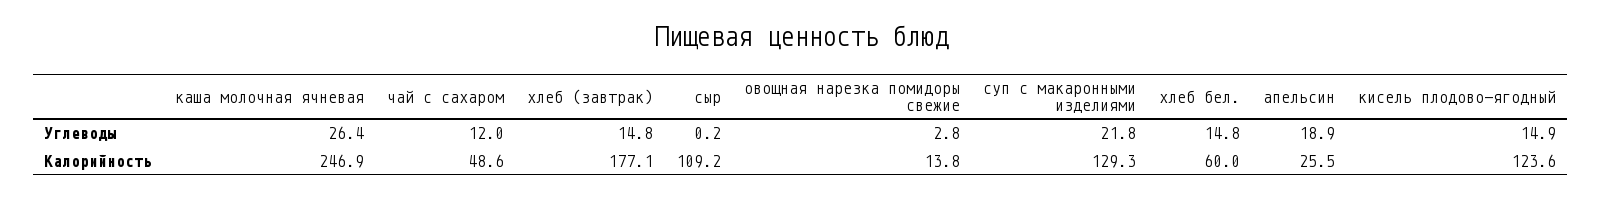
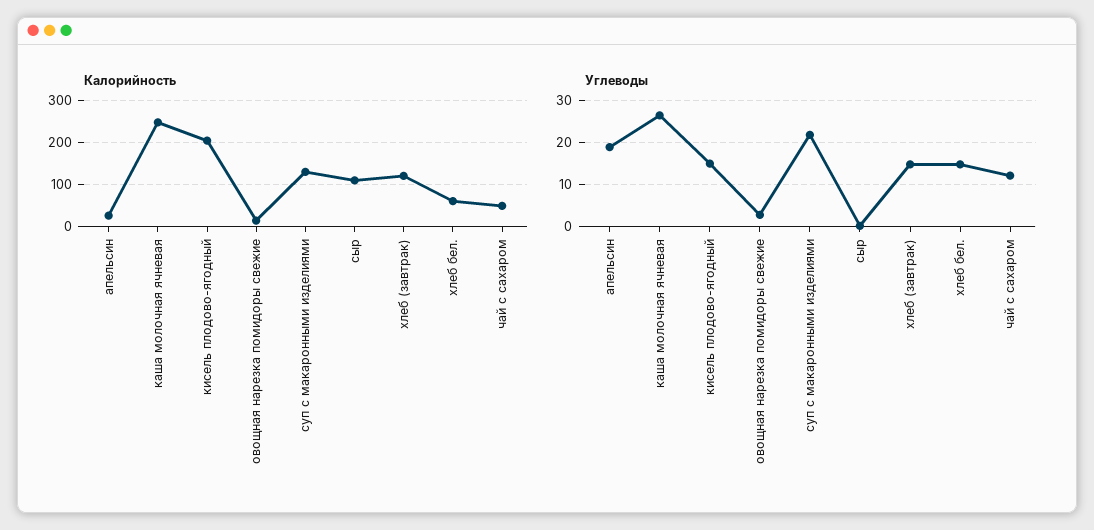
  {
    "Углеводы": {
      "каша молочная ячневая": 26.4,
      "чай с сахаром": 12,
      "хлеб (завтрак)": 14.8,
      "сыр": 0.2,
      "овощная нарезка помидоры свежие": 2.8,
      "суп с макаронными изделиями": 21.8,
      "хлеб бел.": 14.8,
      "апельсин": 18.9,
      "кисель плодово-ягодный": 14.9
    },
    "Калорийность": {
      "каша молочная ячневая": 246.9,
      "чай с сахаром": 48.6,
-     "хлеб (завтрак)": 177.1,
+     "хлеб (завтрак)": 120,
      "сыр": 109.2,
      "овощная нарезка помидоры свежие": 13.8,
      "суп с макаронными изделиями": 129.3,
      "хлеб бел.": 60,
      "апельсин": 25.5,
-     "кисель плодово-ягодный": 123.6
+     "кисель плодово-ягодный": 200
    }
  }

